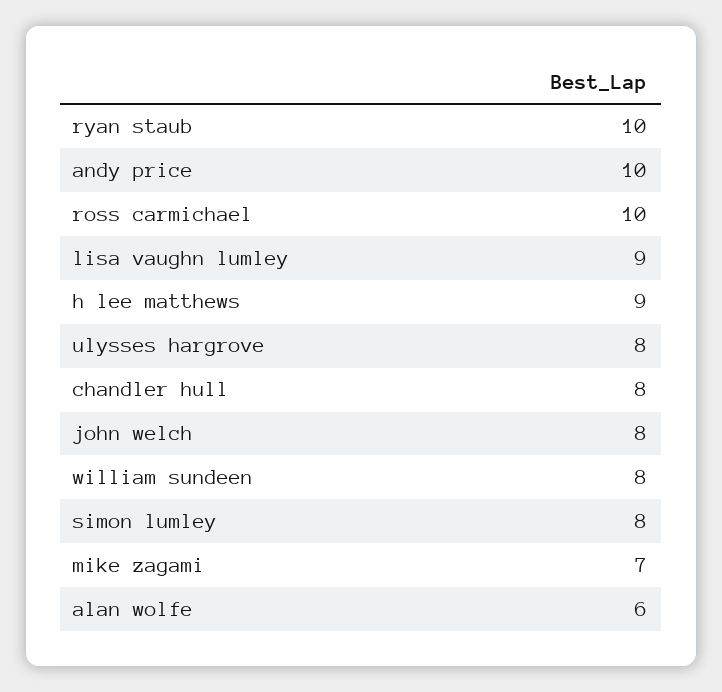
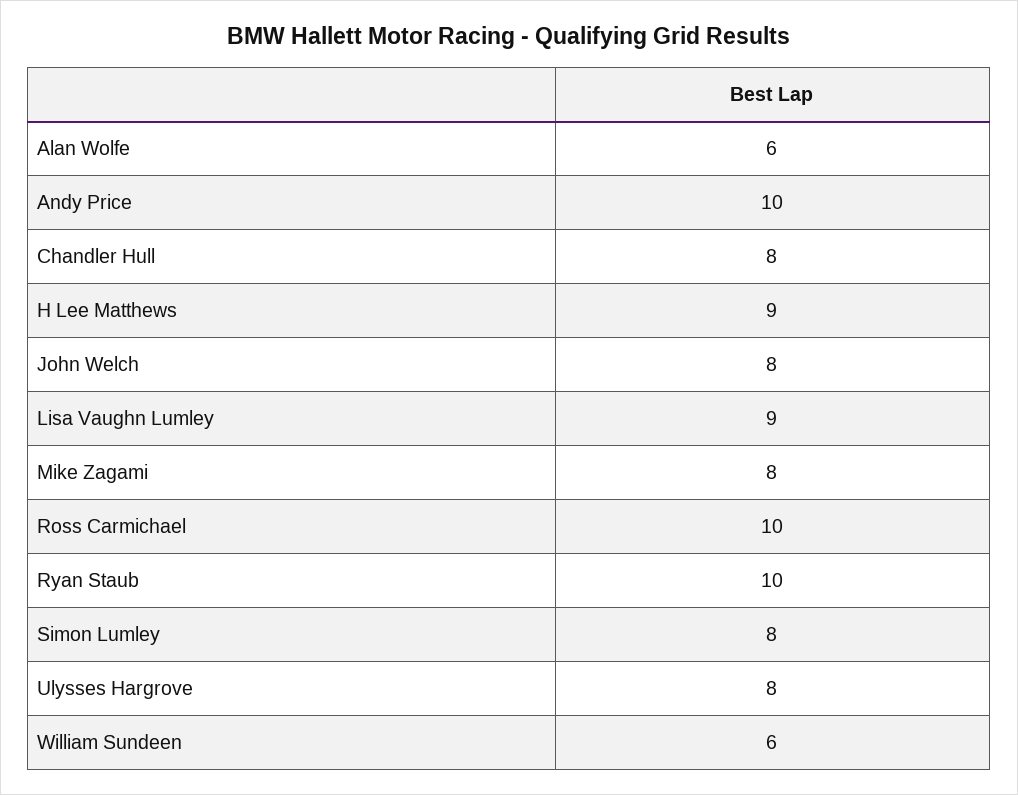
  {
    "ryan staub": 10,
    "andy price": 10,
    "ross carmichael": 10,
    "lisa vaughn lumley": 9,
    "h lee matthews": 9,
    "ulysses hargrove": 8,
    "chandler hull": 8,
    "john welch": 8,
-   "william sundeen": 8,
+   "william sundeen": 6,
    "simon lumley": 8,
-   "mike zagami": 7,
+   "mike zagami": 8,
    "alan wolfe": 6
  }

